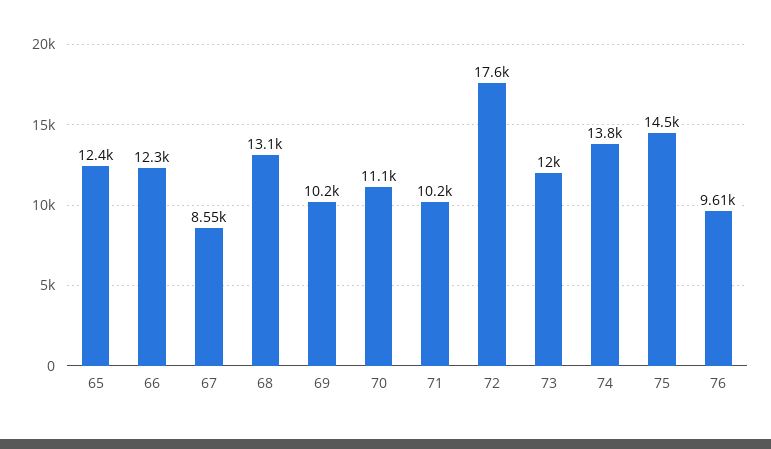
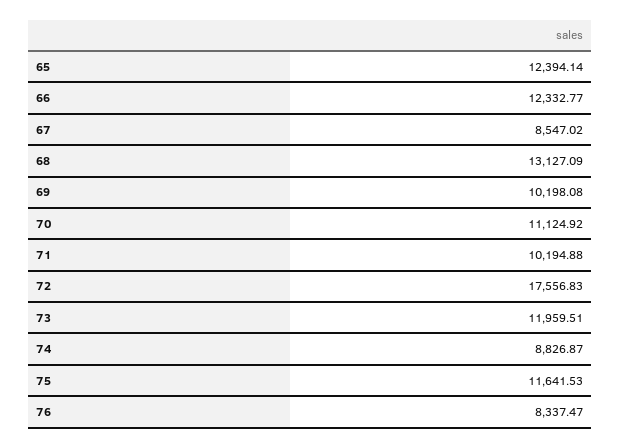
  {
    "65": 12394.14,
    "66": 12332.77,
    "67": 8547.02,
    "68": 13127.09,
    "69": 10198.08,
    "70": 11124.92,
    "71": 10194.88,
    "72": 17556.83,
    "73": 11959.51,
-   "74": 13800,
+   "74": 8826.87,
-   "75": 14500,
+   "75": 11641.53,
-   "76": 9610
+   "76": 8337.47
  }

